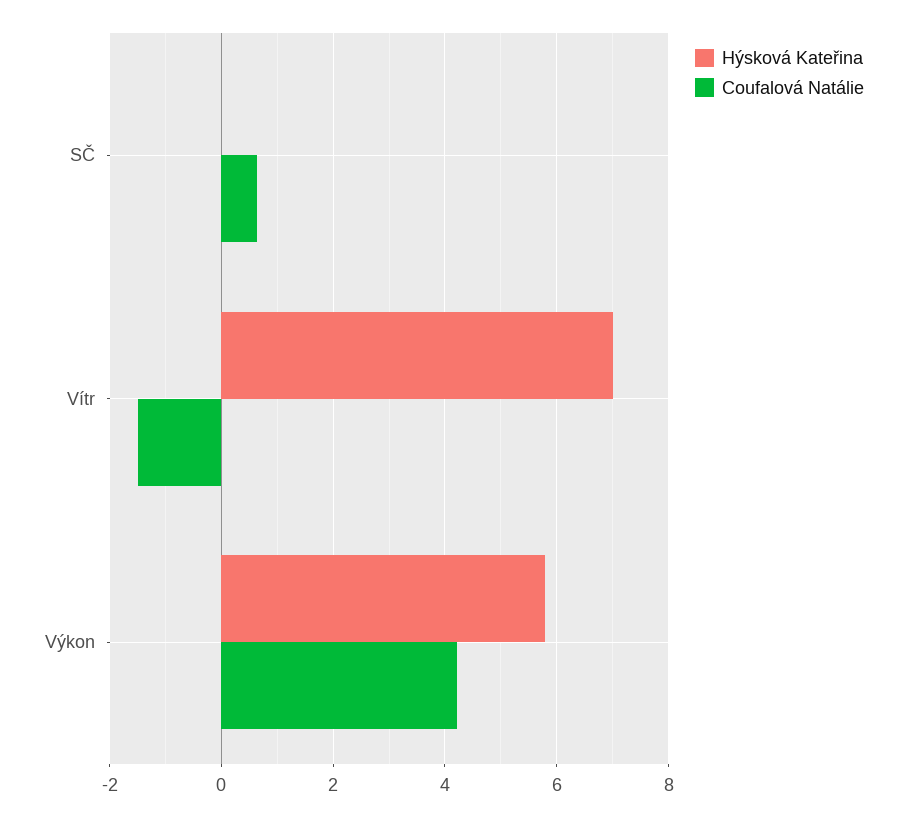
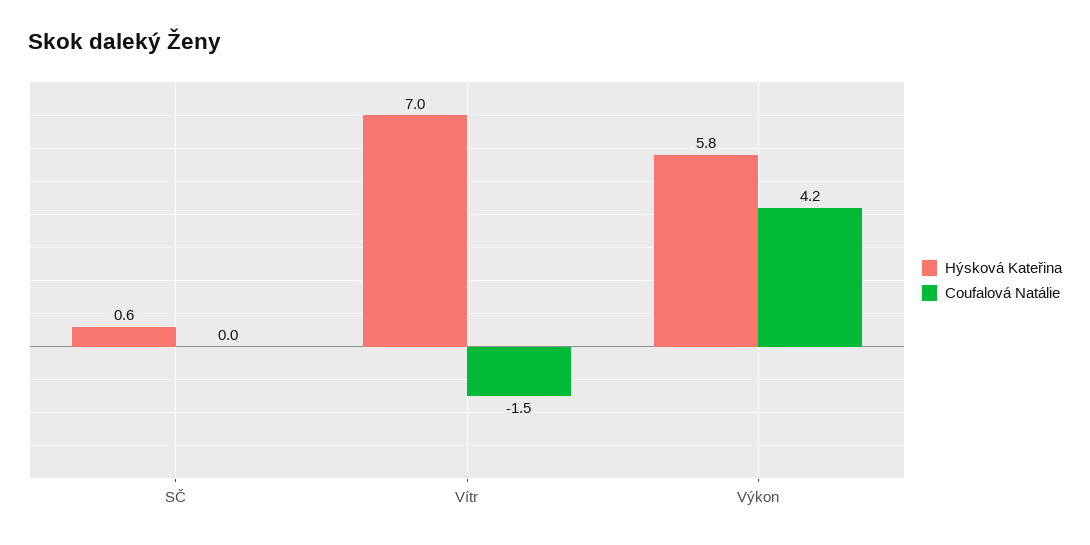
  {
    "Hýsková Kateřina": {
-     "SČ": 0,
+     "SČ": 0.6,
      "Vítr": 7,
      "Výkon": 5.8
    },
    "Coufalová Natálie": {
-     "SČ": 0.6,
+     "SČ": 0,
      "Vítr": -1.5,
      "Výkon": 4.2
    }
  }

